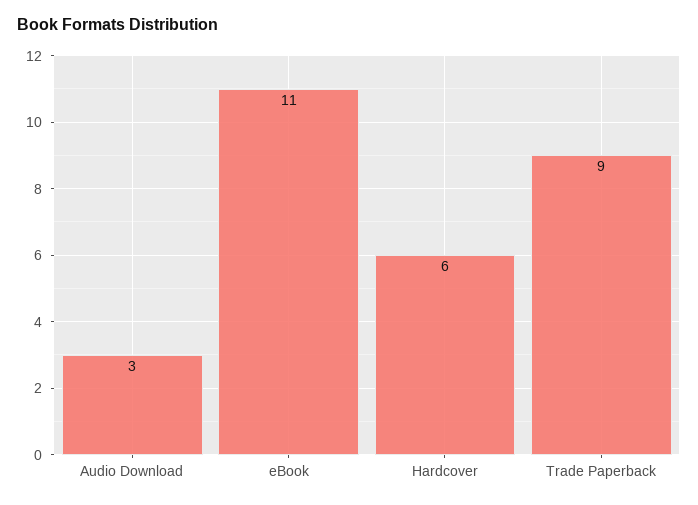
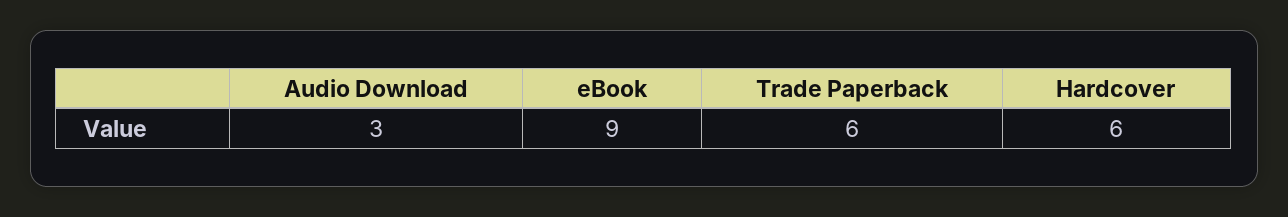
  {
    "Audio Download": 3,
-   "eBook": 11,
+   "eBook": 9,
    "Hardcover": 6,
-   "Trade Paperback": 9
+   "Trade Paperback": 6
  }

